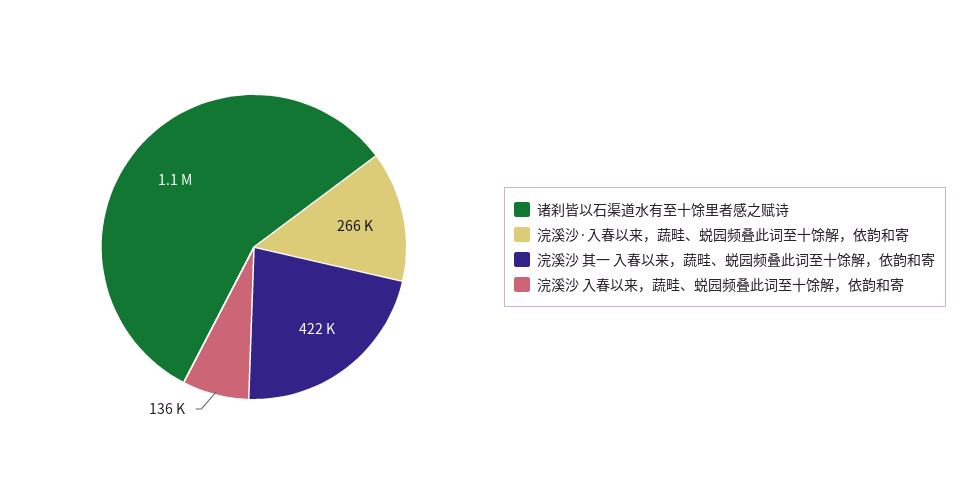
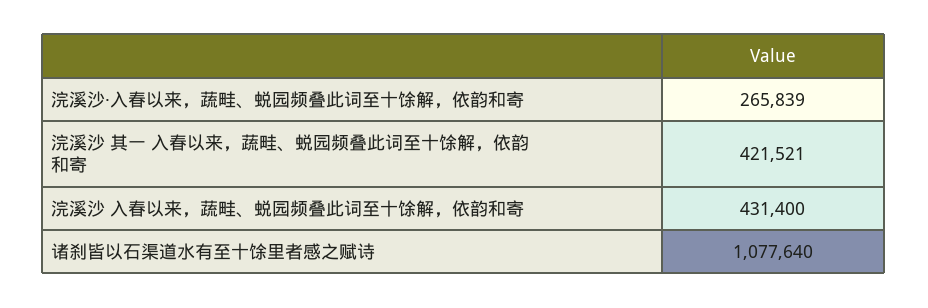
  {
    "诸刹皆以石渠道水有至十馀里者感之赋诗": 1077640,
    "浣溪沙·入春以来，蔬畦、蜕园频叠此词至十馀解，依韵和寄": 265839,
    "浣溪沙 其一 入春以来，蔬畦、蜕园频叠此词至十馀解，依韵和寄": 421521,
-   "浣溪沙 入春以来，蔬畦、蜕园频叠此词至十馀解，依韵和寄": 136000
+   "浣溪沙 入春以来，蔬畦、蜕园频叠此词至十馀解，依韵和寄": 431400
  }

